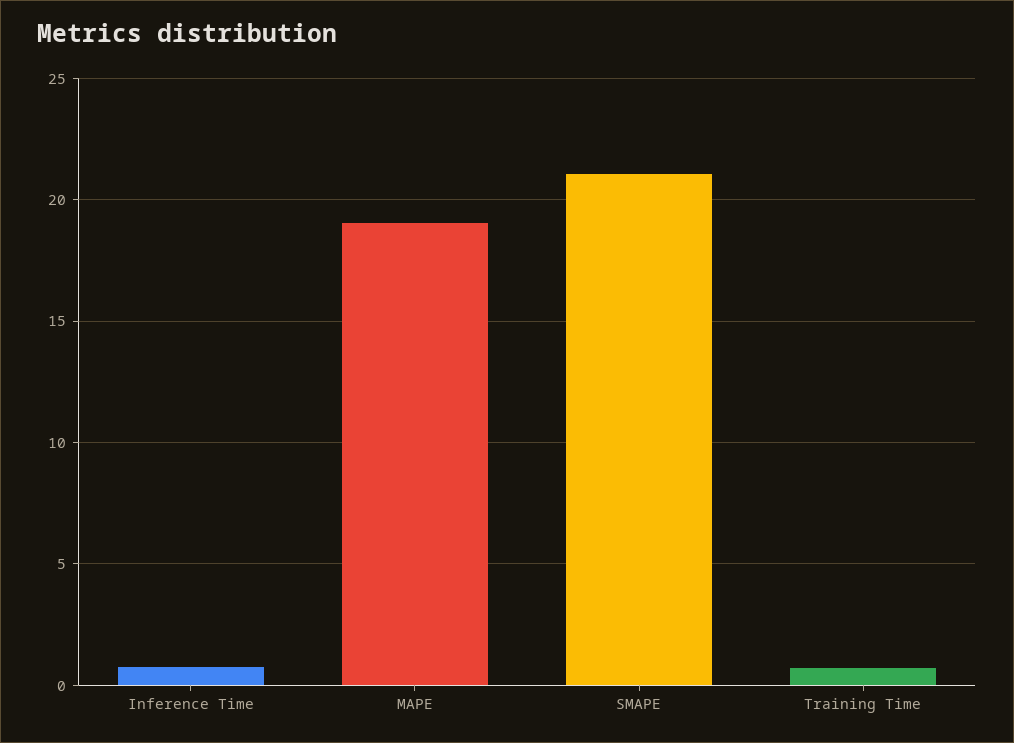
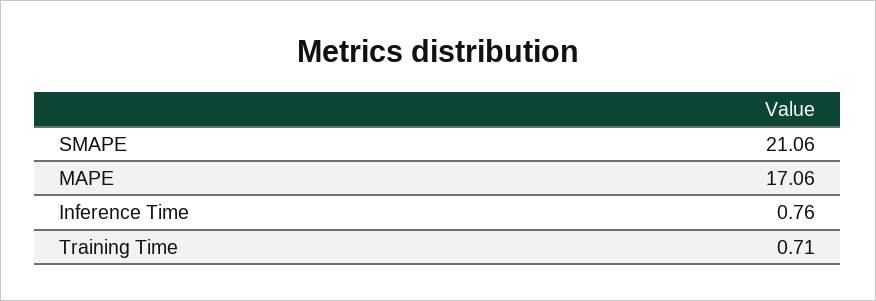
  {
    "Inference Time": 0.76,
-   "MAPE": 19,
+   "MAPE": 17.06,
    "SMAPE": 21.06,
    "Training Time": 0.71
  }

